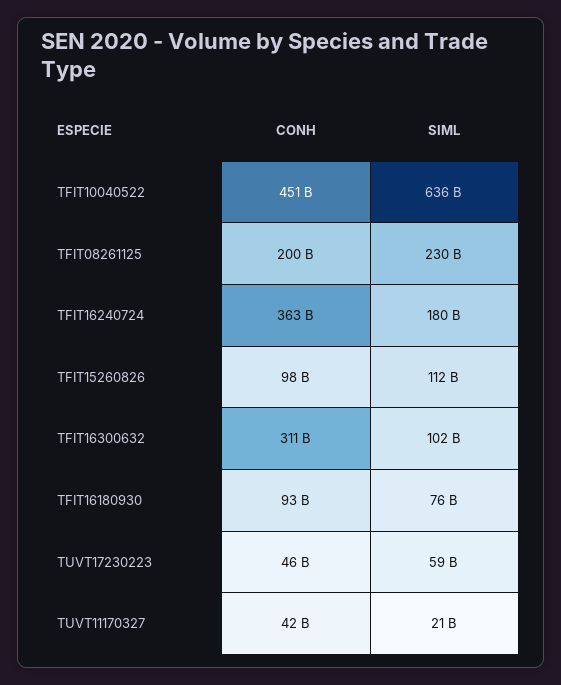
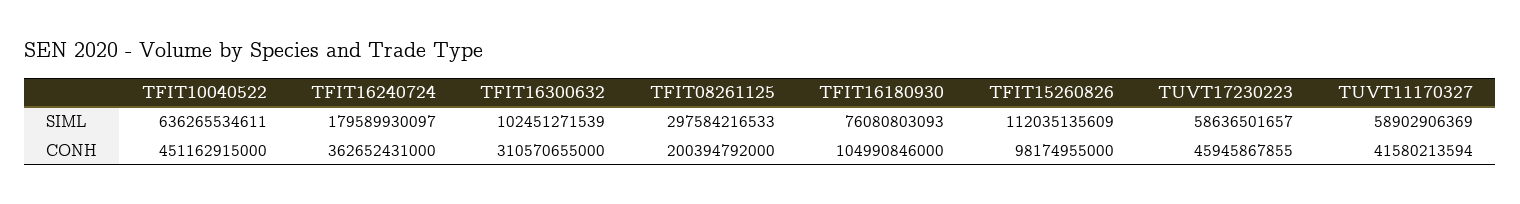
  {
    "CONH": {
      "TFIT10040522": 451162915000,
      "TFIT08261125": 200394792000,
      "TFIT16240724": 362652431000,
      "TFIT15260826": 98174955000,
      "TFIT16300632": 310570655000,
-     "TFIT16180930": 93000000000,
+     "TFIT16180930": 104990846000,
      "TUVT17230223": 45945867855,
      "TUVT11170327": 41580213594
    },
    "SIML": {
      "TFIT10040522": 636265534611,
-     "TFIT08261125": 230000000000,
+     "TFIT08261125": 297584216533,
      "TFIT16240724": 179589930097,
      "TFIT15260826": 112035135609,
      "TFIT16300632": 102451271539,
      "TFIT16180930": 76080803093,
      "TUVT17230223": 58636501657,
-     "TUVT11170327": 21000000000
+     "TUVT11170327": 58902906369
    }
  }

